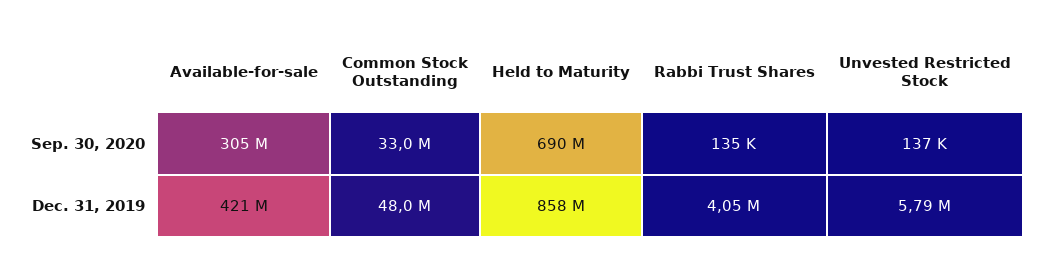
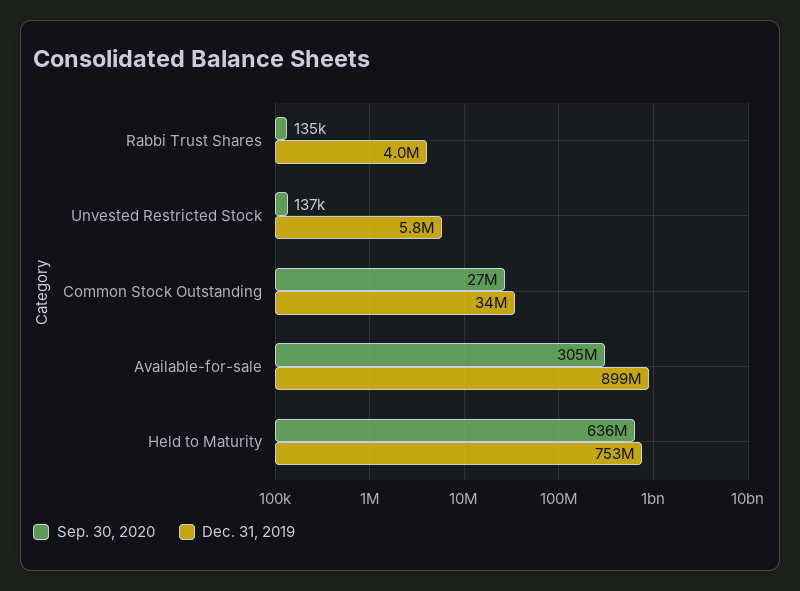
  {
    "Sep. 30, 2020": {
      "Available-for-sale": 305000000,
-     "Common Stock Outstanding": 33000000,
+     "Common Stock Outstanding": 27000000,
-     "Held to Maturity": 690000000,
+     "Held to Maturity": 636000000,
      "Rabbi Trust Shares": 135000,
      "Unvested Restricted Stock": 137000
    },
    "Dec. 31, 2019": {
-     "Available-for-sale": 421000000,
+     "Available-for-sale": 899000000,
-     "Common Stock Outstanding": 48000000,
+     "Common Stock Outstanding": 34000000,
-     "Held to Maturity": 858000000,
+     "Held to Maturity": 753000000,
      "Rabbi Trust Shares": 4050000,
      "Unvested Restricted Stock": 5790000
    }
  }

